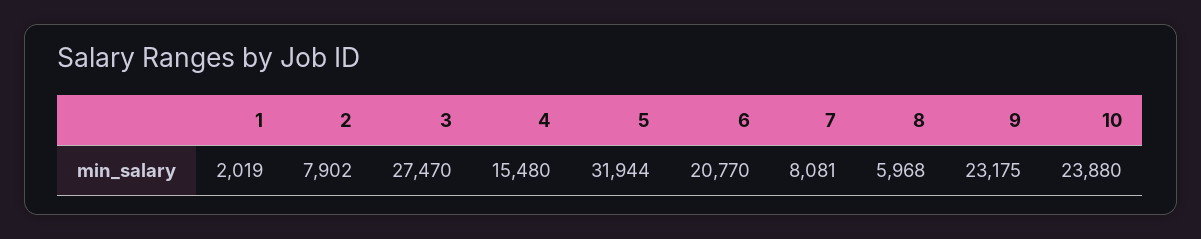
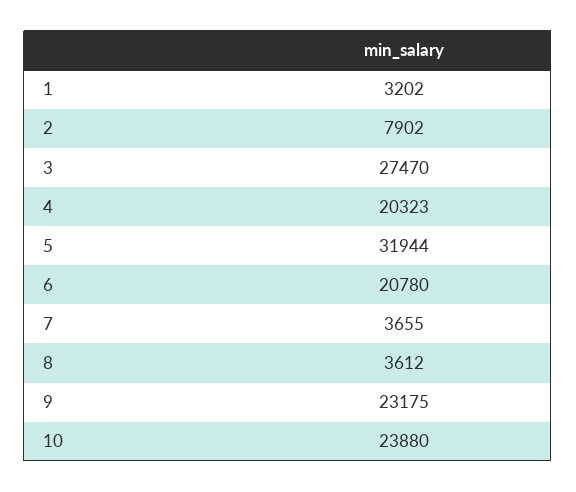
  {
-   "1": 2019,
+   "1": 3202,
    "2": 7902,
    "3": 27470,
-   "4": 15480,
+   "4": 20323,
    "5": 31944,
-   "6": 20770,
+   "6": 20780,
-   "7": 8081,
+   "7": 3655,
-   "8": 5968,
+   "8": 3612,
    "9": 23175,
    "10": 23880
  }

